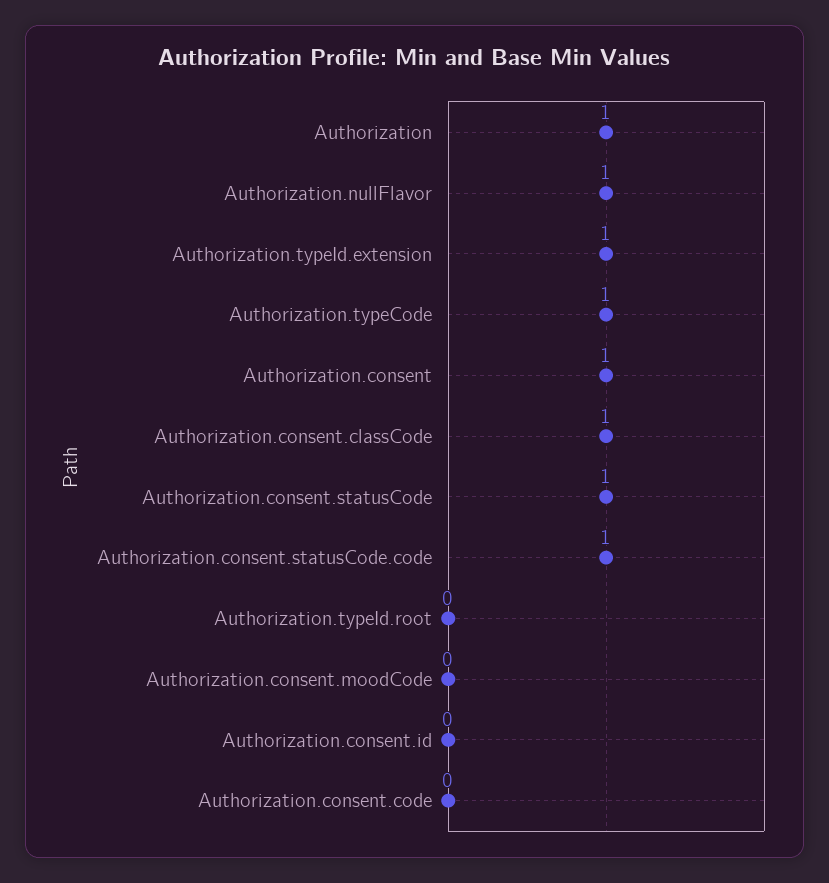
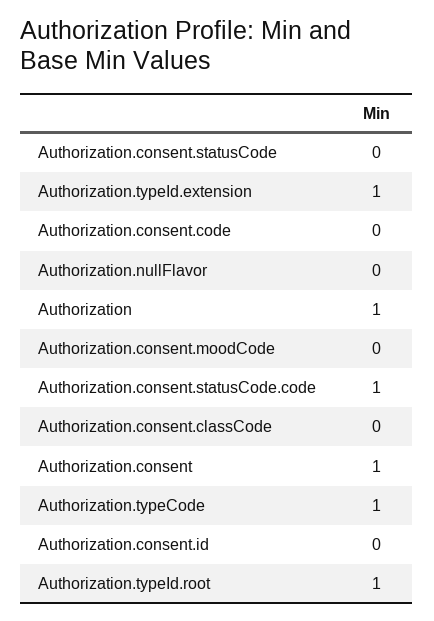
  {
    "Authorization": 1,
-   "Authorization.nullFlavor": 1,
+   "Authorization.nullFlavor": 0,
    "Authorization.typeId.extension": 1,
    "Authorization.typeCode": 1,
    "Authorization.consent": 1,
-   "Authorization.consent.classCode": 1,
+   "Authorization.consent.classCode": 0,
-   "Authorization.consent.statusCode": 1,
+   "Authorization.consent.statusCode": 0,
    "Authorization.consent.statusCode.code": 1,
-   "Authorization.typeId.root": 0,
+   "Authorization.typeId.root": 1,
    "Authorization.consent.moodCode": 0,
    "Authorization.consent.id": 0,
    "Authorization.consent.code": 0
  }

